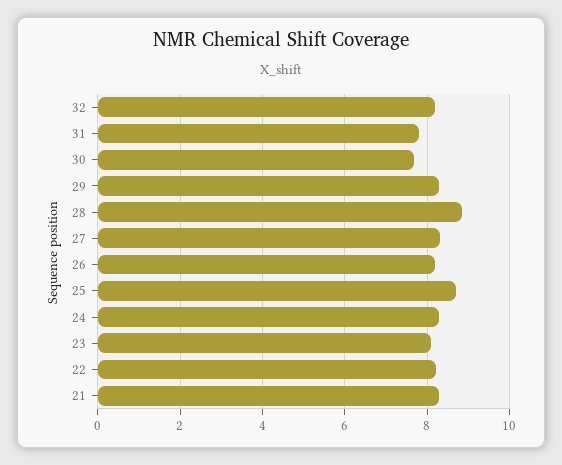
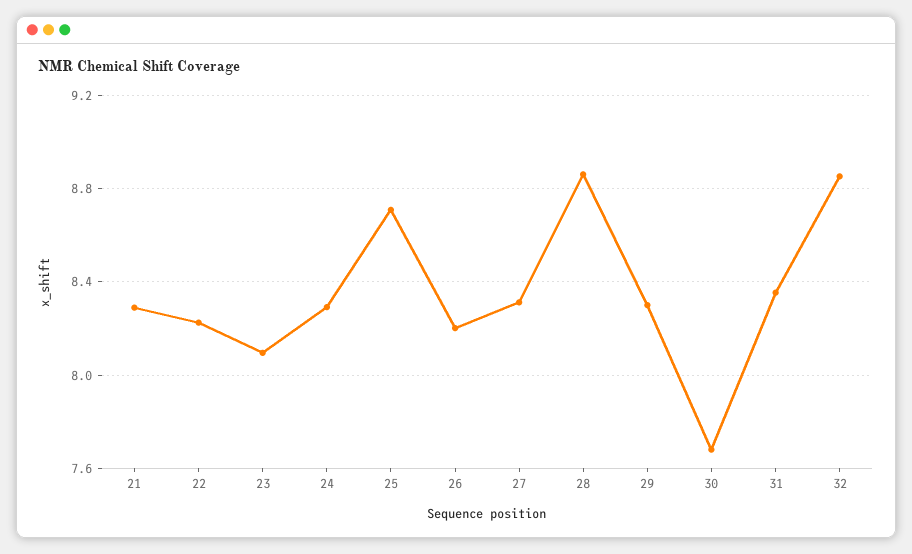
  {
-   "32": 8.2,
+   "32": 8.85,
-   "31": 7.8,
+   "31": 8.35,
    "30": 7.7,
    "29": 8.3,
    "28": 8.85,
    "27": 8.3,
    "26": 8.2,
    "25": 8.7,
    "24": 8.3,
    "23": 8.1,
    "22": 8.25,
    "21": 8.3
  }

